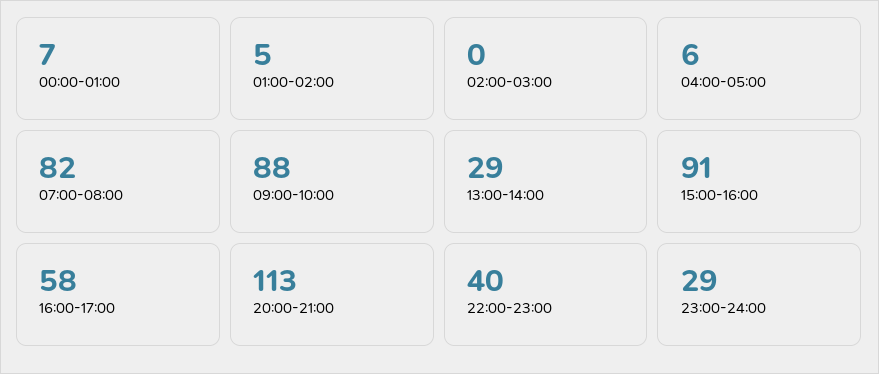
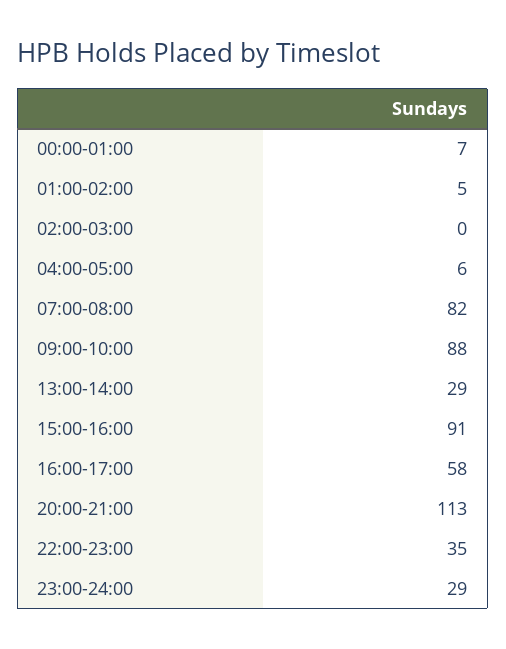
  {
    "00:00-01:00": 7,
    "01:00-02:00": 5,
    "02:00-03:00": 0,
    "04:00-05:00": 6,
    "07:00-08:00": 82,
    "09:00-10:00": 88,
    "13:00-14:00": 29,
    "15:00-16:00": 91,
    "16:00-17:00": 58,
    "20:00-21:00": 113,
-   "22:00-23:00": 40,
+   "22:00-23:00": 35,
    "23:00-24:00": 29
  }

